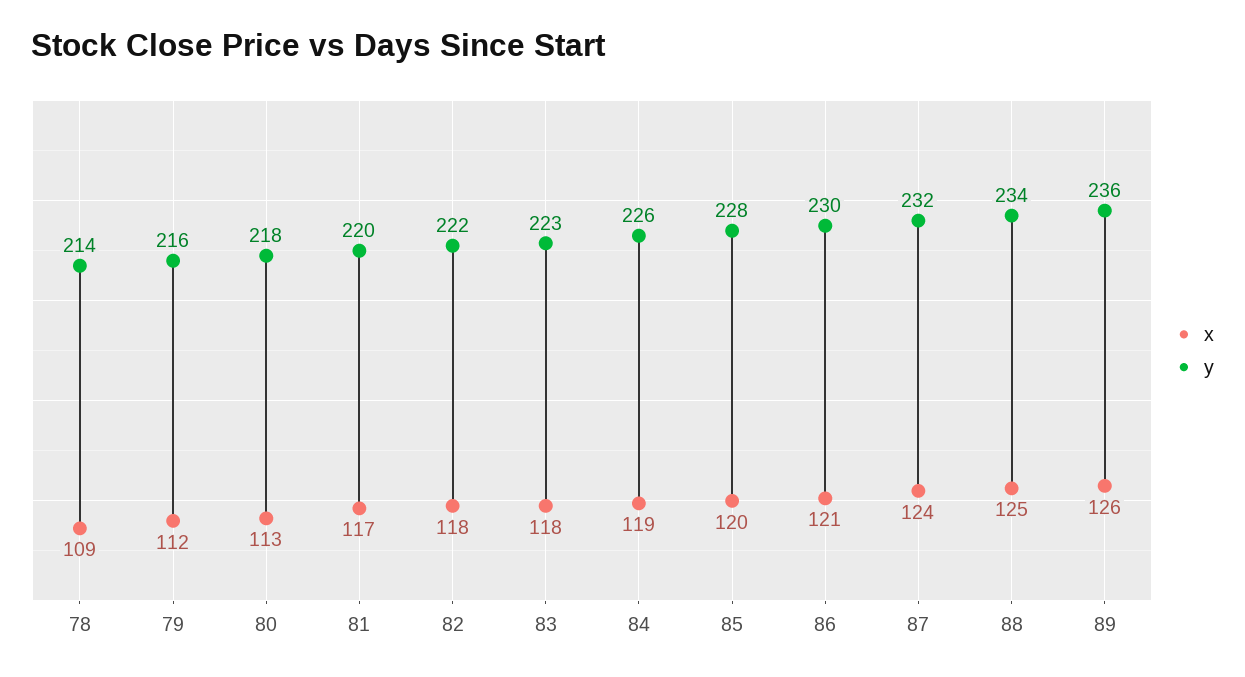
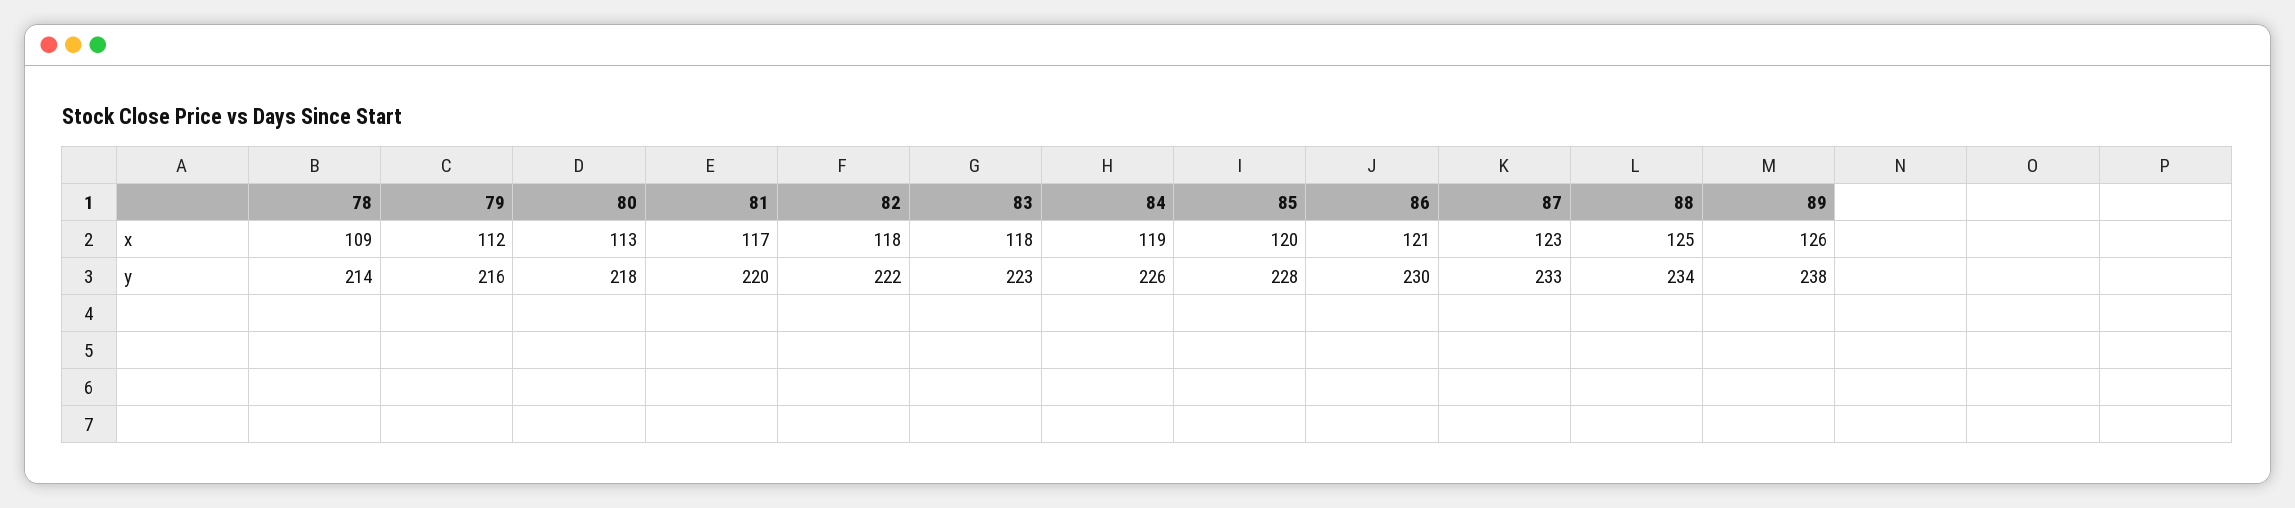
  {
    "x": {
      "78": 109,
      "79": 112,
      "80": 113,
      "81": 117,
      "82": 118,
      "83": 118,
      "84": 119,
      "85": 120,
      "86": 121,
-     "87": 124,
+     "87": 123,
      "88": 125,
      "89": 126
    },
    "y": {
      "78": 214,
      "79": 216,
      "80": 218,
      "81": 220,
      "82": 222,
      "83": 223,
      "84": 226,
      "85": 228,
      "86": 230,
-     "87": 232,
+     "87": 233,
      "88": 234,
-     "89": 236
+     "89": 238
    }
  }

